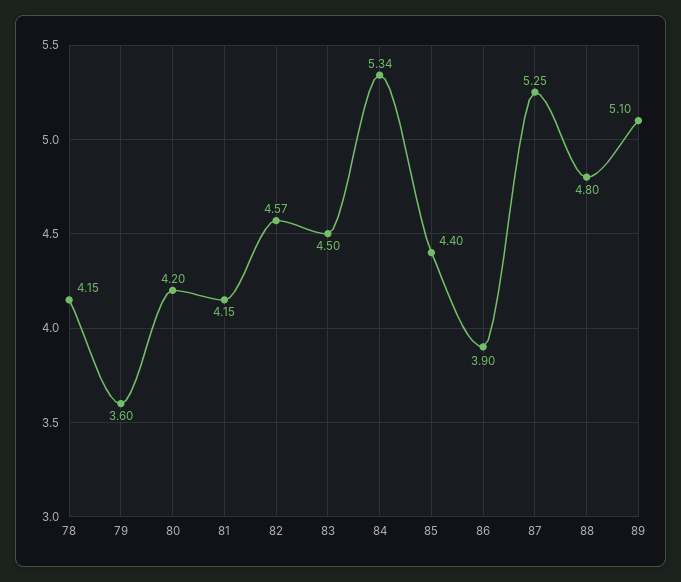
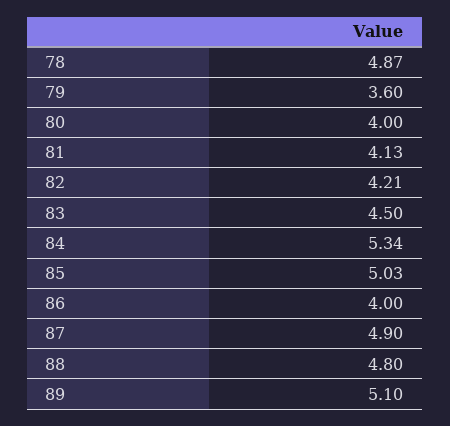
  {
-   "78": 4.15,
+   "78": 4.87,
    "79": 3.6,
-   "80": 4.2,
+   "80": 4,
-   "81": 4.15,
+   "81": 4.13,
-   "82": 4.57,
+   "82": 4.21,
    "83": 4.5,
    "84": 5.34,
-   "85": 4.4,
+   "85": 5.03,
-   "86": 3.9,
+   "86": 4,
-   "87": 5.25,
+   "87": 4.9,
    "88": 4.8,
    "89": 5.1
  }

